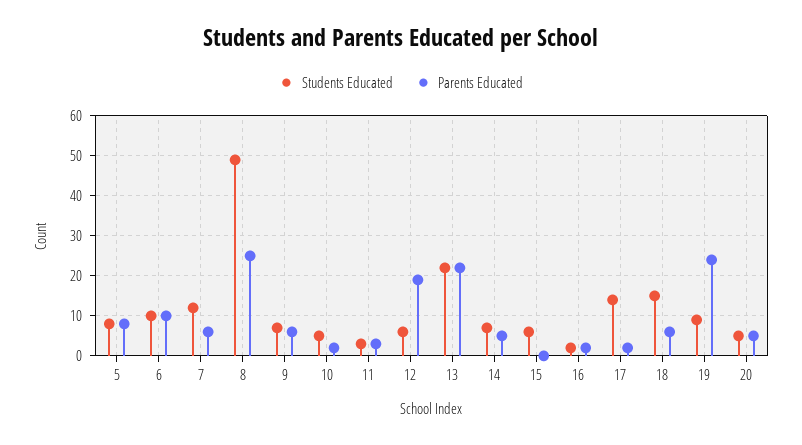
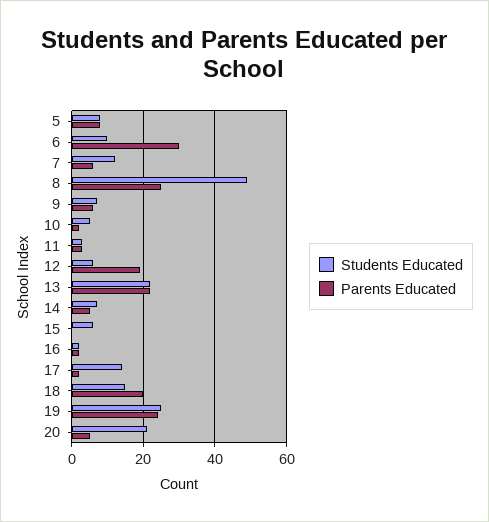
  {
    "Students Educated": {
      "5": 10,
      "6": 10,
      "7": 10,
      "8": 50,
      "9": 5,
      "10": 5,
      "11": 5,
      "12": 5,
      "13": 20,
      "14": 5,
      "15": 5,
      "16": 0,
      "17": 15,
      "18": 15,
-     "19": 10,
+     "19": 25,
-     "20": 5
+     "20": 20
    },
    "Parents Educated": {
      "5": 10,
-     "6": 10,
+     "6": 30,
      "7": 5,
      "8": 25,
      "9": 5,
      "10": 0,
      "11": 5,
      "12": 20,
      "13": 20,
      "14": 5,
      "15": 0,
      "16": 0,
      "17": 0,
-     "18": 5,
+     "18": 20,
      "19": 25,
      "20": 5
    }
  }

